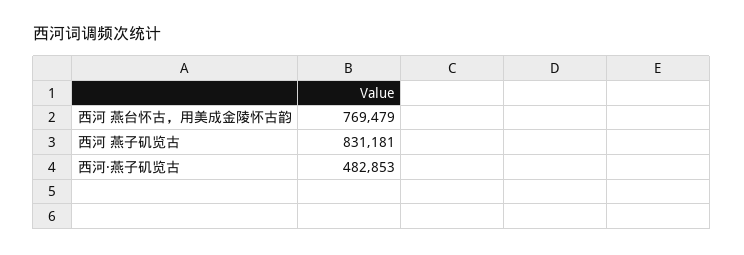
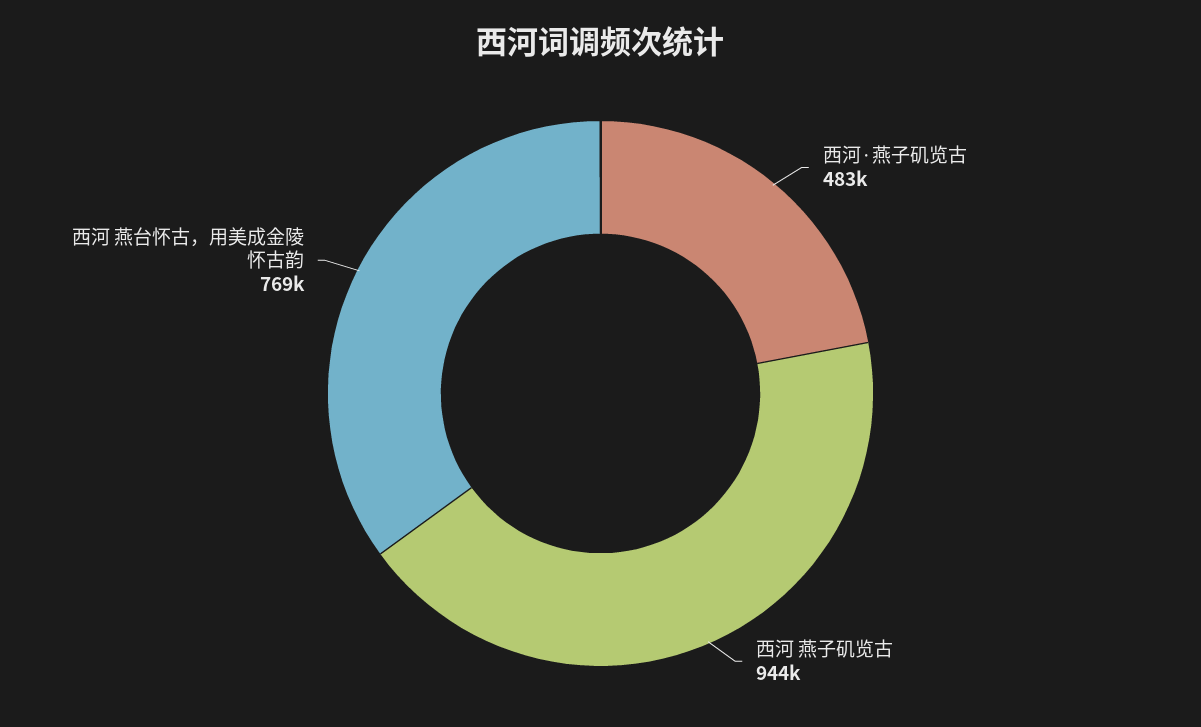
  {
    "西河 燕台怀古，用美成金陵怀古韵": 769479,
-   "西河 燕子矶览古": 831181,
+   "西河 燕子矶览古": 944000,
    "西河·燕子矶览古": 482853
  }

